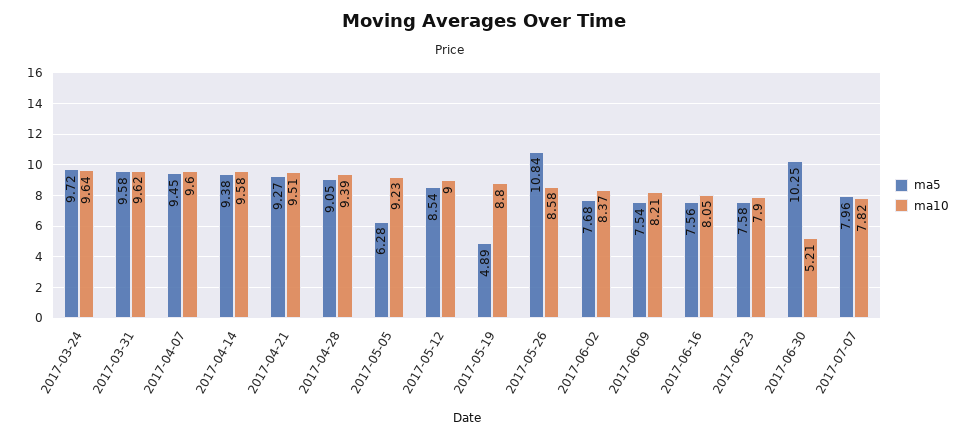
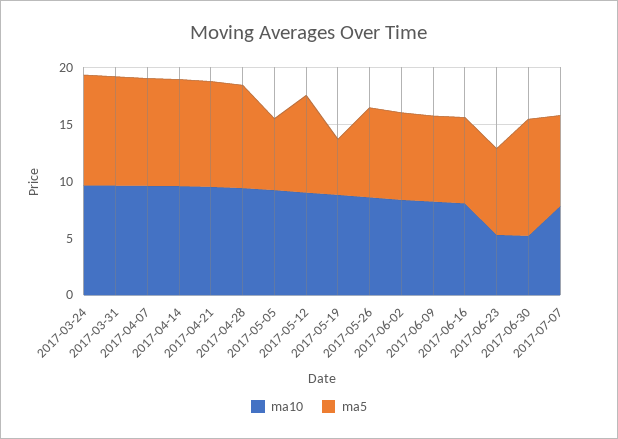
  {
    "ma5": {
      "2017-03-24": 9.72,
      "2017-03-31": 9.58,
      "2017-04-07": 9.45,
      "2017-04-14": 9.38,
      "2017-04-21": 9.27,
      "2017-04-28": 9.05,
      "2017-05-05": 6.28,
      "2017-05-12": 8.54,
      "2017-05-19": 4.89,
-     "2017-05-26": 10.84,
+     "2017-05-26": 8,
      "2017-06-02": 7.68,
      "2017-06-09": 7.54,
      "2017-06-16": 7.56,
      "2017-06-23": 7.58,
      "2017-06-30": 10.25,
      "2017-07-07": 7.96
    },
    "ma10": {
      "2017-03-24": 9.64,
      "2017-03-31": 9.62,
      "2017-04-07": 9.6,
      "2017-04-14": 9.58,
      "2017-04-21": 9.51,
      "2017-04-28": 9.39,
      "2017-05-05": 9.23,
      "2017-05-12": 9,
      "2017-05-19": 8.8,
      "2017-05-26": 8.58,
      "2017-06-02": 8.37,
      "2017-06-09": 8.21,
      "2017-06-16": 8.05,
-     "2017-06-23": 7.9,
+     "2017-06-23": 5,
      "2017-06-30": 5.21,
      "2017-07-07": 7.82
    }
  }

